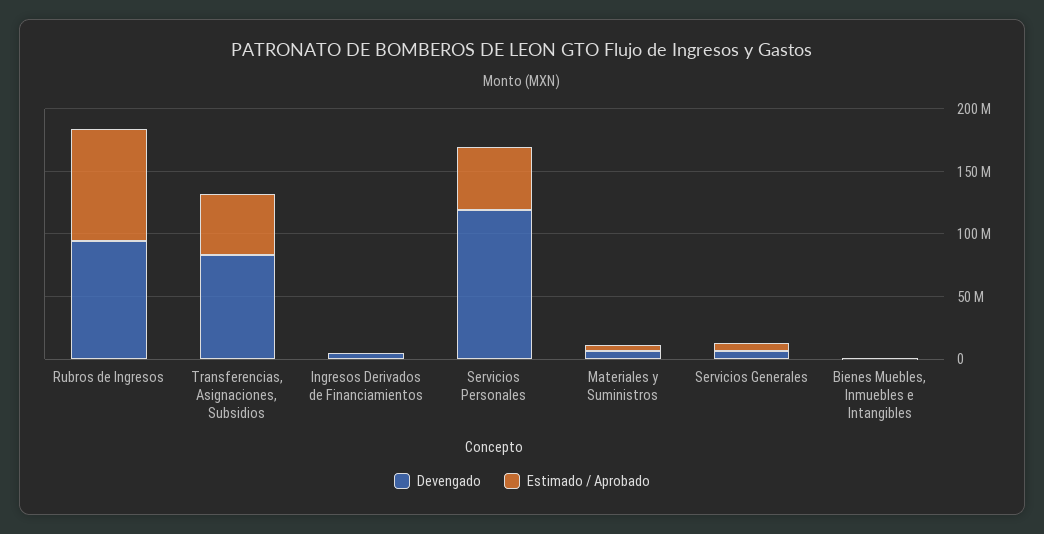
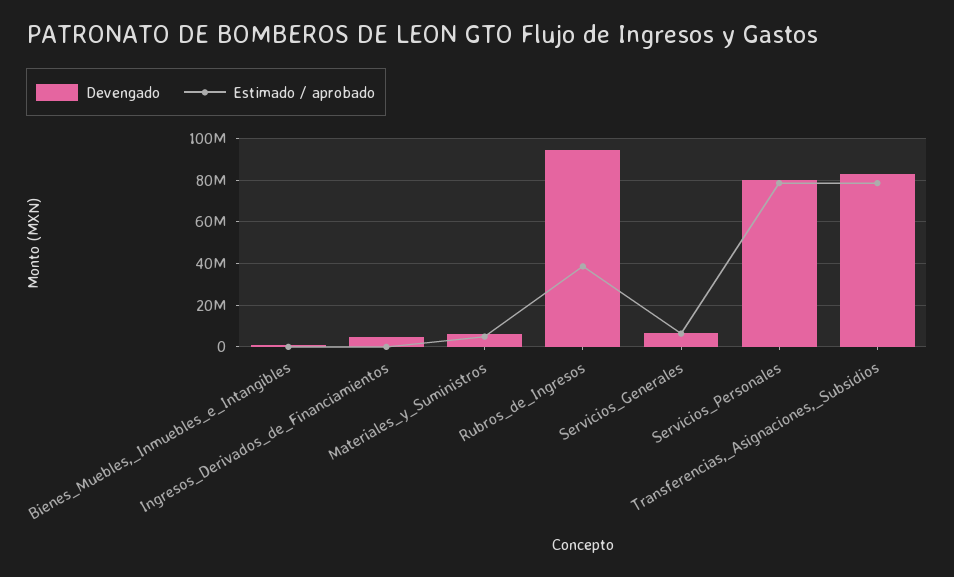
  {
    "Devengado": {
      "Rubros de Ingresos": 95000000,
      "Transferencias, Asignaciones, Subsidios": 85000000,
      "Ingresos Derivados de Financiamientos": 5000000,
-     "Servicios Personales": 120000000,
+     "Servicios Personales": 80000000,
      "Materiales y Suministros": 5000000,
      "Servicios Generales": 5000000,
      "Bienes Muebles, Inmuebles e Intangibles": 0
    },
    "Estimado / Aprobado": {
-     "Rubros de Ingresos": 90000000,
+     "Rubros de Ingresos": 40000000,
-     "Transferencias, Asignaciones, Subsidios": 50000000,
+     "Transferencias, Asignaciones, Subsidios": 80000000,
      "Ingresos Derivados de Financiamientos": 0,
-     "Servicios Personales": 50000000,
+     "Servicios Personales": 80000000,
      "Materiales y Suministros": 5000000,
      "Servicios Generales": 5000000,
      "Bienes Muebles, Inmuebles e Intangibles": 0
    }
  }

